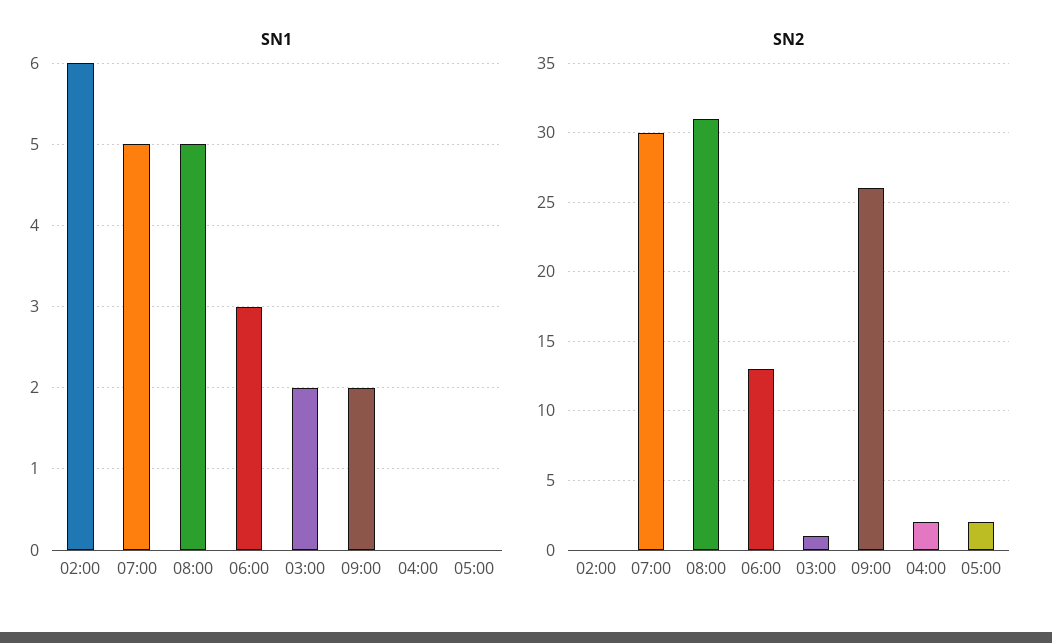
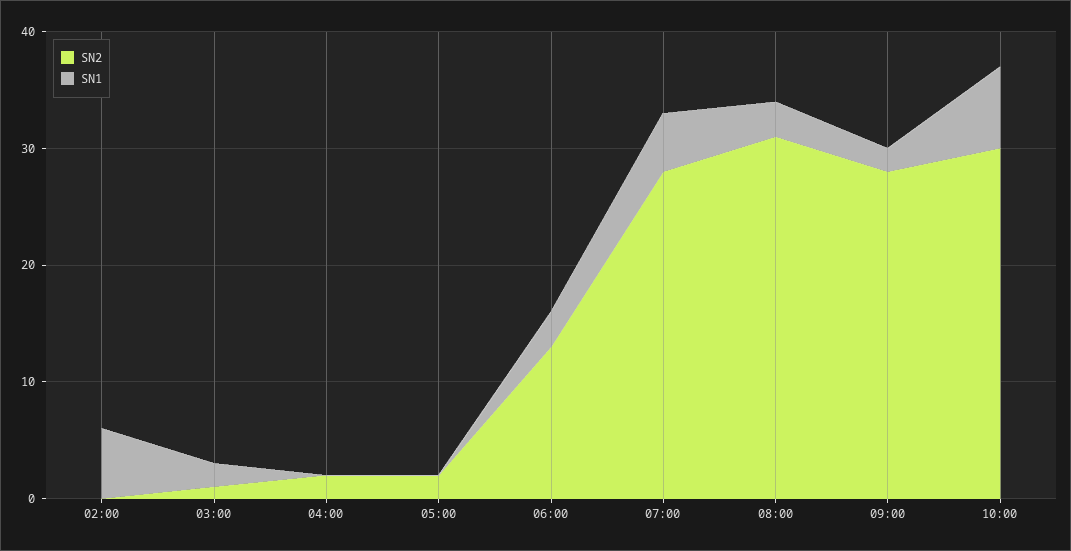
  {
    "SN1": {
      "02:00": 6,
      "07:00": 5,
-     "08:00": 5,
+     "08:00": 3,
      "06:00": 3,
      "03:00": 2,
      "09:00": 2,
      "04:00": 0,
-     "05:00": 0
+     "05:00": 0,
+     "10:00": 7
    },
    "SN2": {
      "02:00": 0,
-     "07:00": 30,
+     "07:00": 28,
      "08:00": 31,
      "06:00": 13,
      "03:00": 1,
-     "09:00": 26,
+     "09:00": 28,
      "04:00": 2,
-     "05:00": 2
+     "05:00": 2,
+     "10:00": 30
    }
  }

